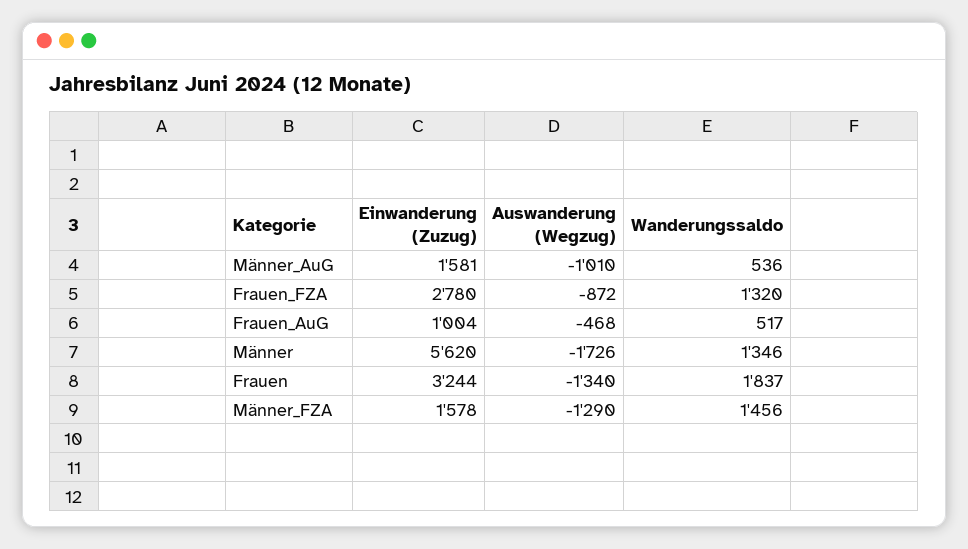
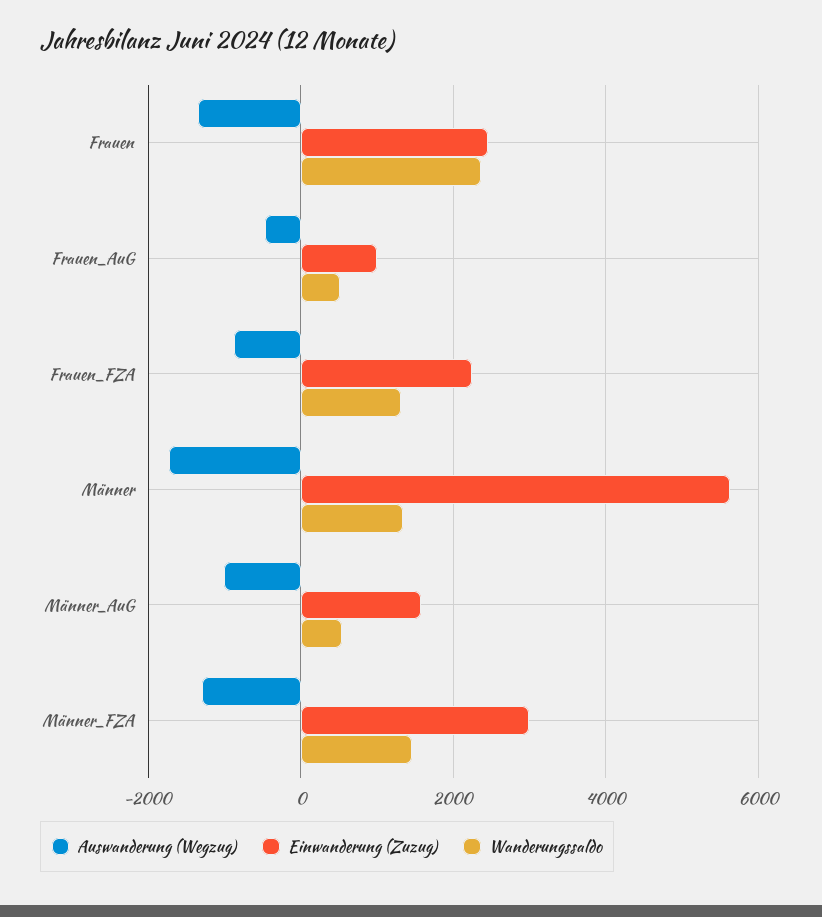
  {
    "Einwanderung (Zuzug)": {
      "Männer_AuG": 1581,
-     "Frauen_FZA": 2780,
+     "Frauen_FZA": 2200,
      "Frauen_AuG": 1004,
      "Männer": 5620,
-     "Frauen": 3244,
+     "Frauen": 2400,
-     "Männer_FZA": 1578
+     "Männer_FZA": 3000
    },
    "Auswanderung (Wegzug)": {
      "Männer_AuG": -1010,
      "Frauen_FZA": -872,
      "Frauen_AuG": -468,
      "Männer": -1726,
      "Frauen": -1340,
      "Männer_FZA": -1290
    },
    "Wanderungssaldo": {
      "Männer_AuG": 536,
      "Frauen_FZA": 1320,
      "Frauen_AuG": 517,
      "Männer": 1346,
-     "Frauen": 1837,
+     "Frauen": 2400,
      "Männer_FZA": 1456
    }
  }

